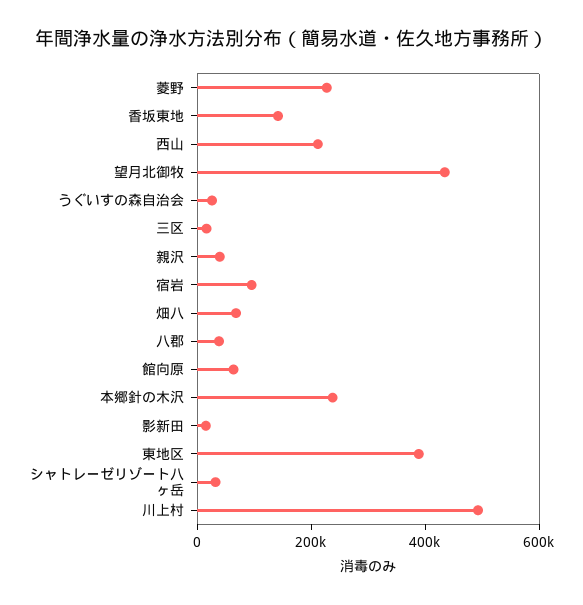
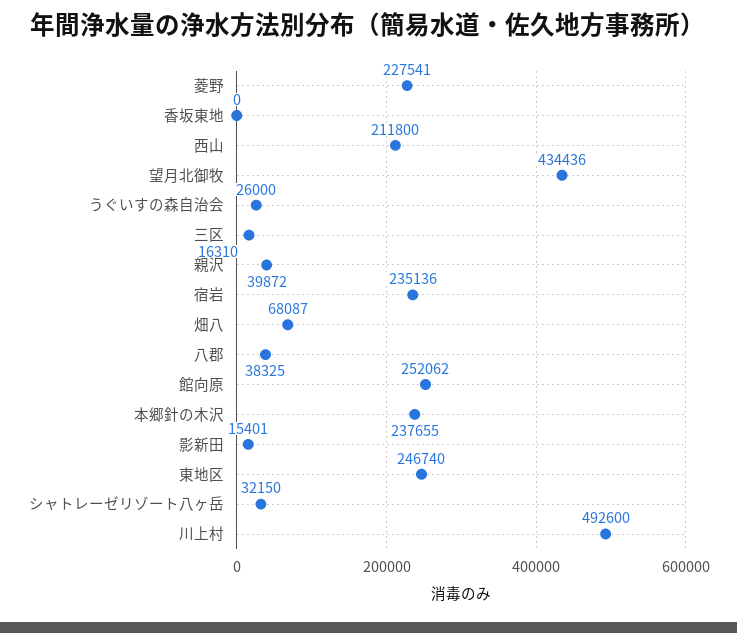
  {
    "菱野": 227541,
-   "香坂東地": 150000,
+   "香坂東地": 0,
    "西山": 211800,
    "望月北御牧": 434436,
    "うぐいすの森自治会": 26000,
    "三区": 16310,
    "親沢": 39872,
-   "宿岩": 100000,
+   "宿岩": 235136,
    "畑八": 68087,
    "八郡": 38325,
-   "館向原": 50000,
+   "館向原": 252062,
    "本郷針の木沢": 237655,
    "影新田": 15401,
-   "東地区": 400000,
+   "東地区": 246740,
    "シャトレーゼリゾート八ヶ岳": 32150,
    "川上村": 492600
  }

